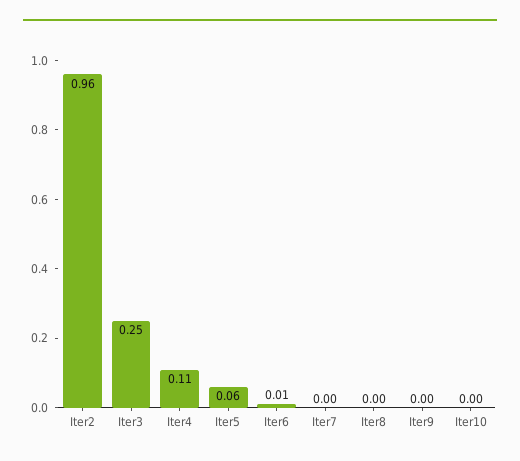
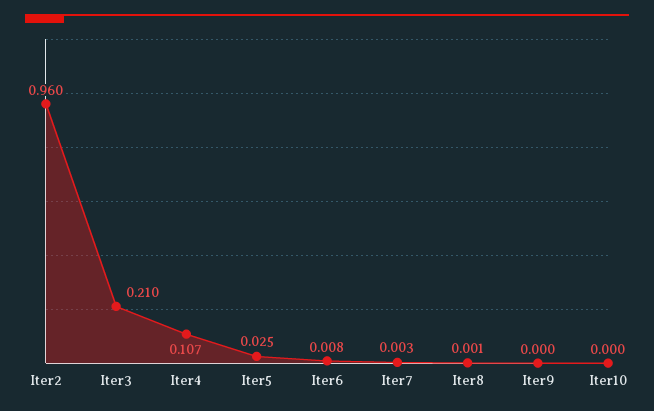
  {
    "Iter2": 0.96,
-   "Iter3": 0.25,
+   "Iter3": 0.21,
    "Iter4": 0.107,
-   "Iter5": 0.06,
+   "Iter5": 0.025,
    "Iter6": 0.008,
    "Iter7": 0.003,
    "Iter8": 0.001,
    "Iter9": 0,
    "Iter10": 0
  }

